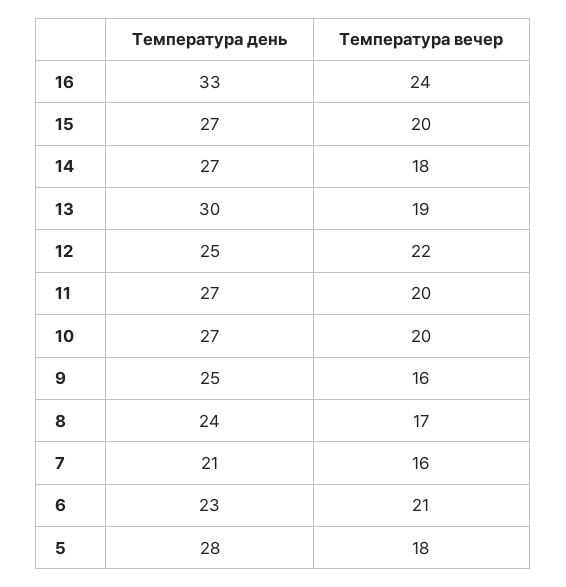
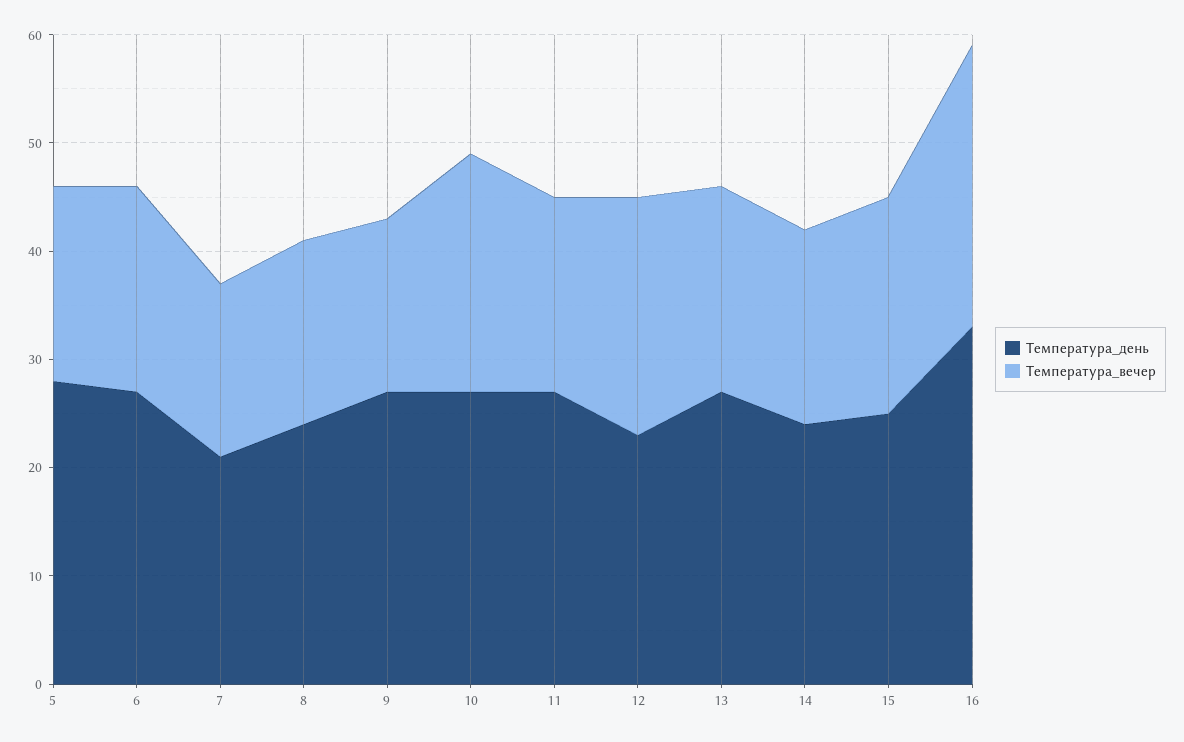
  {
    "Температура день": {
      "16": 33,
-     "15": 27,
+     "15": 25,
-     "14": 27,
+     "14": 24,
-     "13": 30,
+     "13": 27,
-     "12": 25,
+     "12": 23,
      "11": 27,
      "10": 27,
-     "9": 25,
+     "9": 27,
      "8": 24,
      "7": 21,
-     "6": 23,
+     "6": 27,
      "5": 28
    },
    "Температура вечер": {
-     "16": 24,
+     "16": 26,
      "15": 20,
      "14": 18,
      "13": 19,
      "12": 22,
-     "11": 20,
+     "11": 18,
-     "10": 20,
+     "10": 22,
      "9": 16,
      "8": 17,
      "7": 16,
-     "6": 21,
+     "6": 19,
      "5": 18
    }
  }

